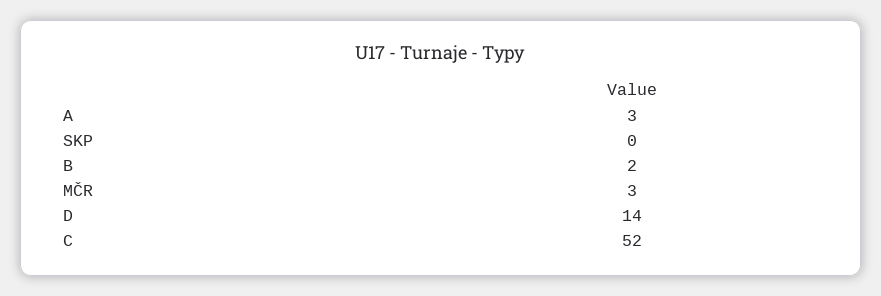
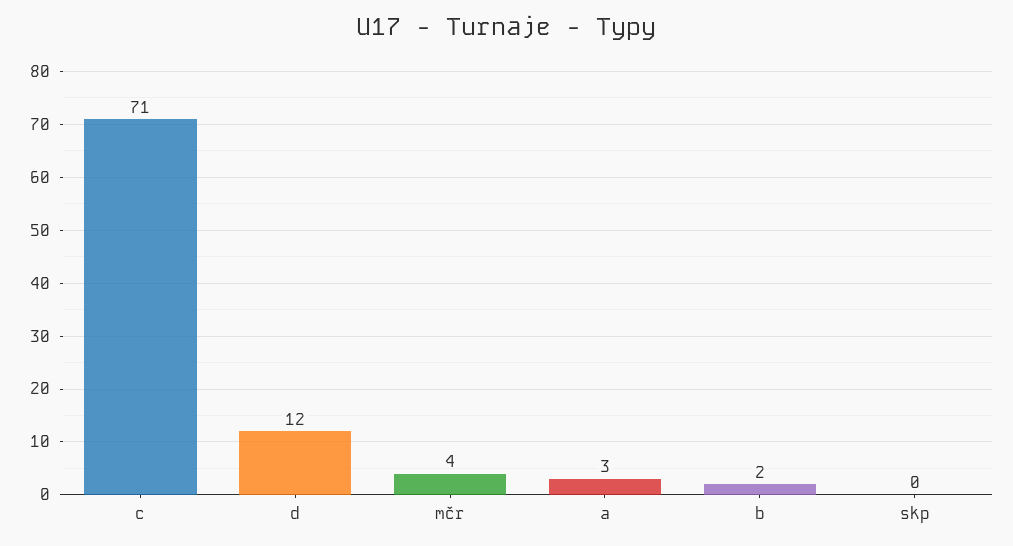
  {
    "A": 3,
    "SKP": 0,
    "B": 2,
-   "MČR": 3,
+   "MČR": 4,
-   "D": 14,
+   "D": 12,
-   "C": 52
+   "C": 71
  }

